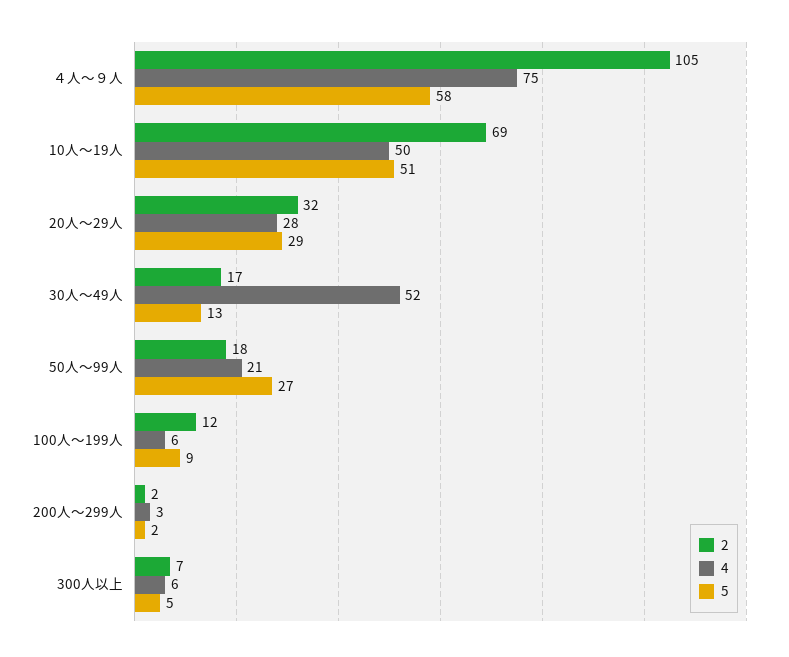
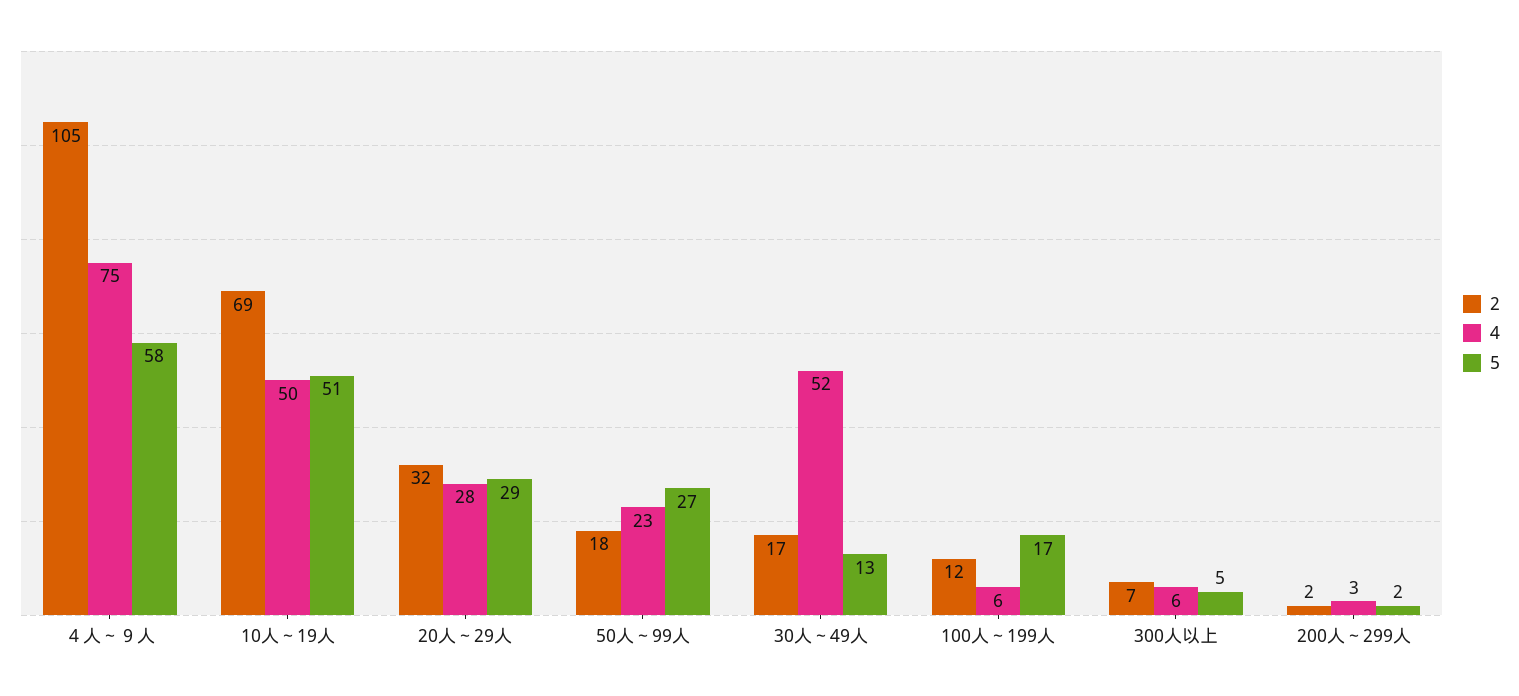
  {
    "2": {
      "４人～９人": 105,
      "10人～19人": 69,
      "20人～29人": 32,
      "30人～49人": 17,
      "50人～99人": 18,
      "100人～199人": 12,
      "200人～299人": 2,
      "300人以上": 7
    },
    "4": {
      "４人～９人": 75,
      "10人～19人": 50,
      "20人～29人": 28,
      "30人～49人": 52,
-     "50人～99人": 21,
+     "50人～99人": 23,
      "100人～199人": 6,
      "200人～299人": 3,
      "300人以上": 6
    },
    "5": {
      "４人～９人": 58,
      "10人～19人": 51,
      "20人～29人": 29,
      "30人～49人": 13,
      "50人～99人": 27,
-     "100人～199人": 9,
+     "100人～199人": 17,
      "200人～299人": 2,
      "300人以上": 5
    }
  }

